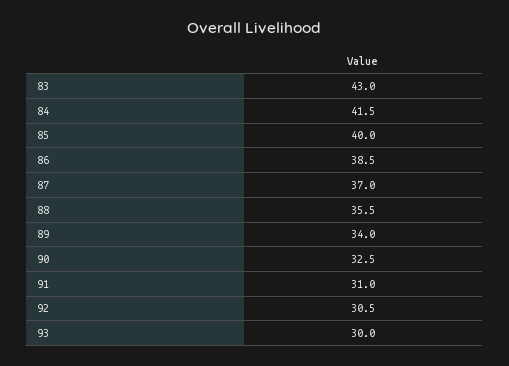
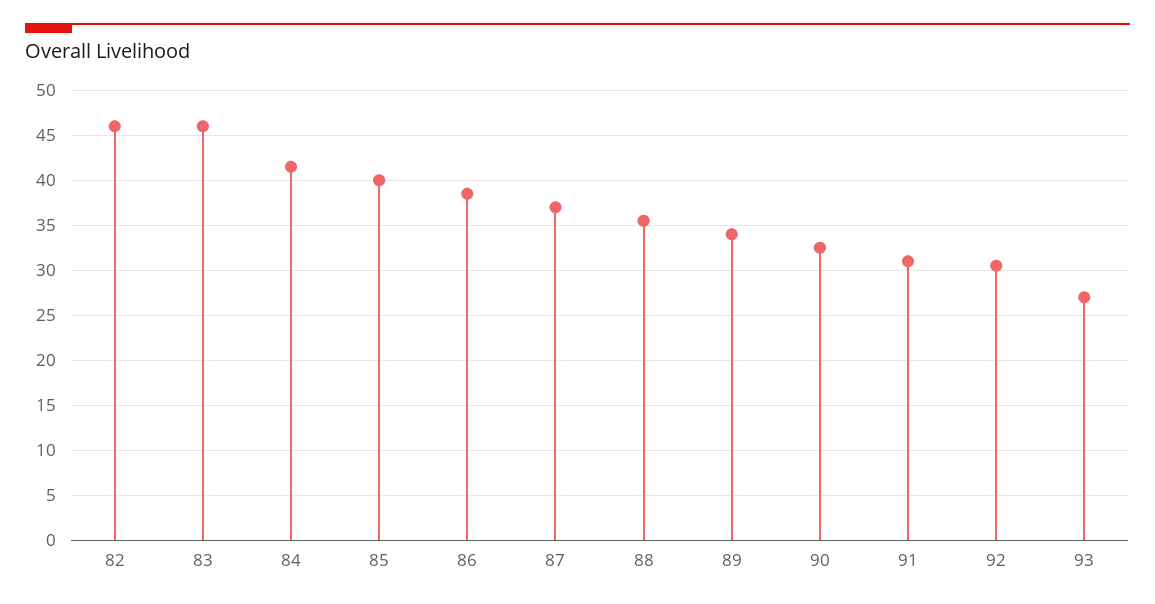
  {
-   "83": 43,
+   "83": 46,
    "84": 41.5,
    "85": 40,
    "86": 38.5,
    "87": 37,
    "88": 35.5,
    "89": 34,
    "90": 32.5,
    "91": 31,
    "92": 30.5,
-   "93": 30
+   "93": 27,
+   "82": 46
  }

